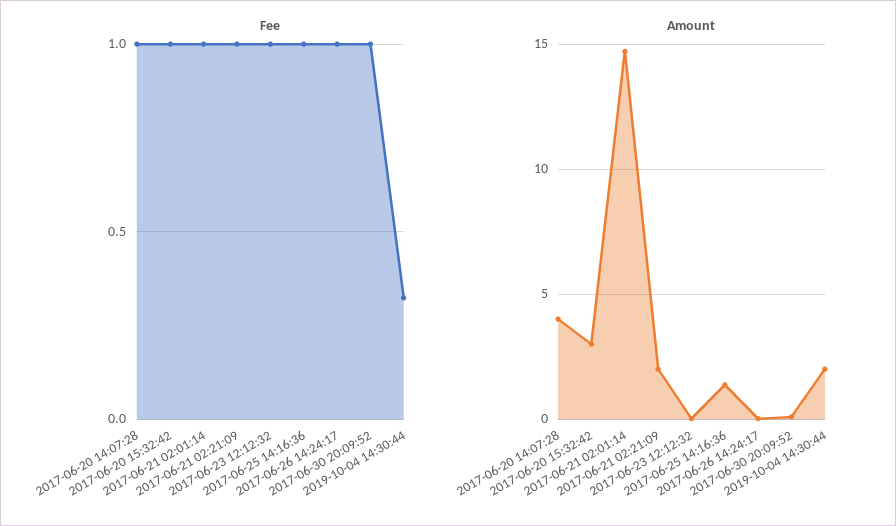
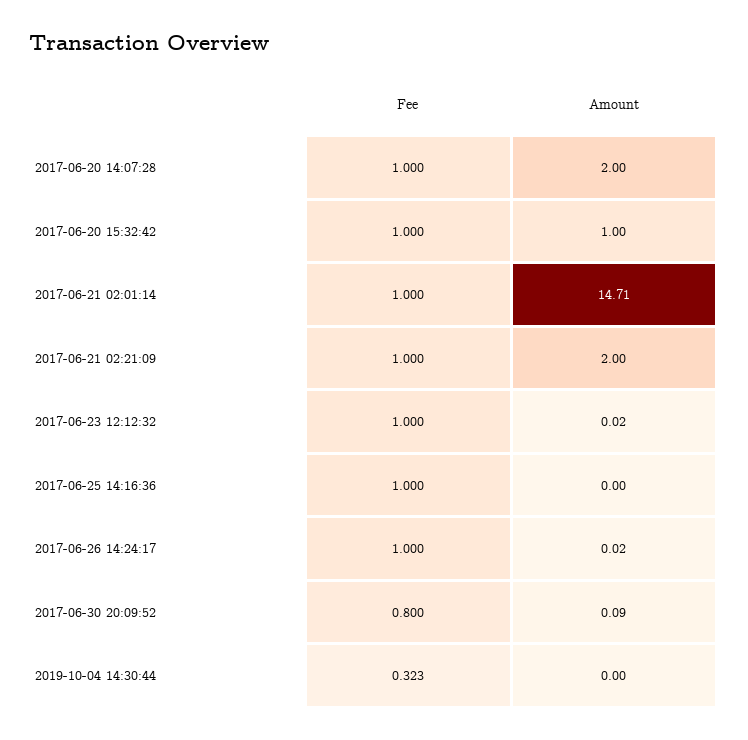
  {
    "Fee": {
      "2017-06-20 14:07:28": 1,
      "2017-06-20 15:32:42": 1,
      "2017-06-21 02:01:14": 1,
      "2017-06-21 02:21:09": 1,
      "2017-06-23 12:12:32": 1,
      "2017-06-25 14:16:36": 1,
      "2017-06-26 14:24:17": 1,
-     "2017-06-30 20:09:52": 1,
+     "2017-06-30 20:09:52": 0.8,
      "2019-10-04 14:30:44": 0.323
    },
    "Amount": {
-     "2017-06-20 14:07:28": 4,
+     "2017-06-20 14:07:28": 2,
-     "2017-06-20 15:32:42": 3,
+     "2017-06-20 15:32:42": 1,
      "2017-06-21 02:01:14": 14.71,
      "2017-06-21 02:21:09": 2,
      "2017-06-23 12:12:32": 0.02,
-     "2017-06-25 14:16:36": 1.5,
+     "2017-06-25 14:16:36": 0,
      "2017-06-26 14:24:17": 0.02,
      "2017-06-30 20:09:52": 0.09,
-     "2019-10-04 14:30:44": 2
+     "2019-10-04 14:30:44": 0
    }
  }

